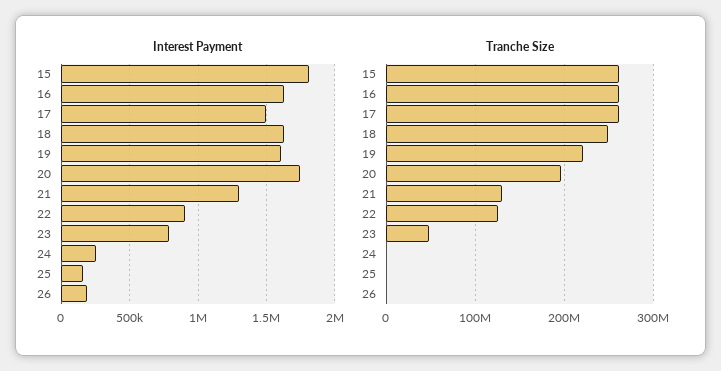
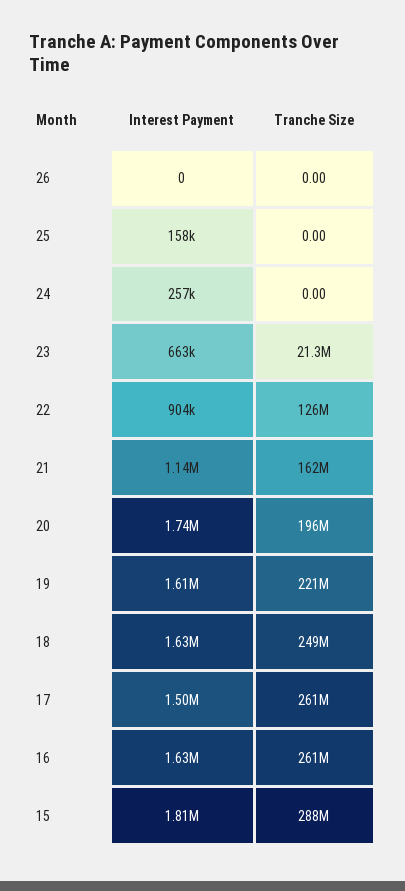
  {
    "Interest Payment": {
      "15": 1810000,
      "16": 1630000,
      "17": 1500000,
      "18": 1630000,
      "19": 1610000,
      "20": 1740000,
-     "21": 1300000,
+     "21": 1140000,
      "22": 904000,
-     "23": 800000,
+     "23": 663000,
      "24": 257000,
      "25": 158000,
-     "26": 200000
+     "26": 0
    },
    "Tranche Size": {
-     "15": 260000000,
+     "15": 288000000,
      "16": 261000000,
      "17": 261000000,
      "18": 249000000,
      "19": 221000000,
      "20": 196000000,
-     "21": 130000000,
+     "21": 162000000,
      "22": 126000000,
-     "23": 50000000,
+     "23": 21300000,
      "24": 0,
      "25": 0,
      "26": 0
    }
  }

